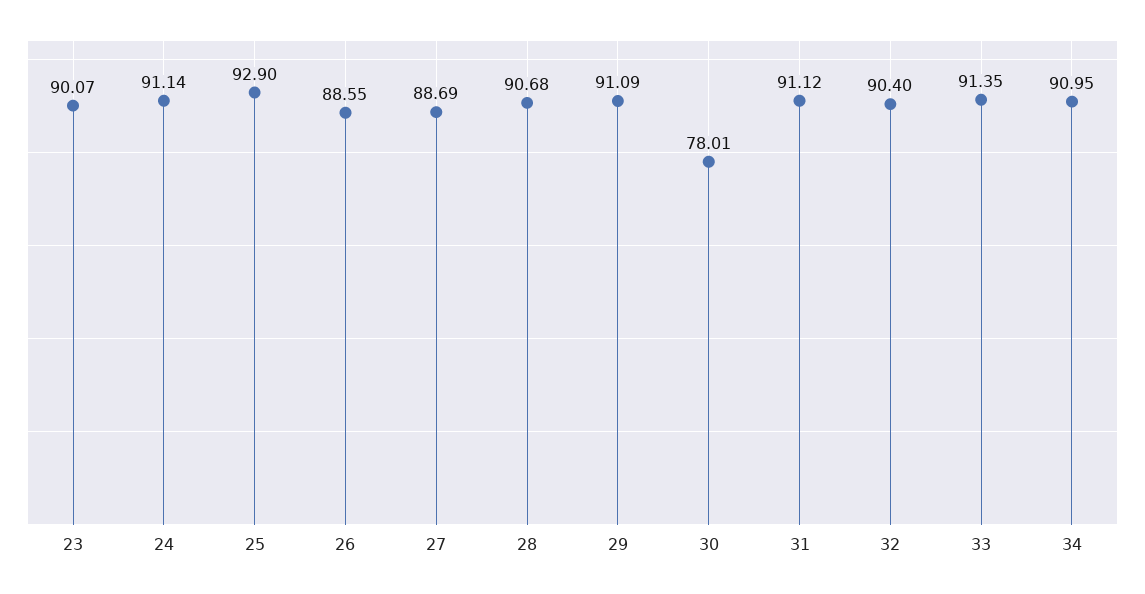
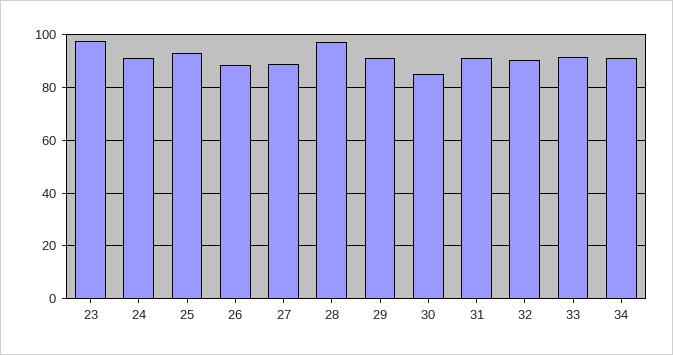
  {
-   "23": 90.07,
+   "23": 97.5,
    "24": 91.14,
    "25": 92.9,
    "26": 88.55,
    "27": 88.69,
-   "28": 90.68,
+   "28": 97.5,
    "29": 91.09,
-   "30": 78.01,
+   "30": 85,
    "31": 91.12,
    "32": 90.4,
    "33": 91.35,
    "34": 90.95
  }

